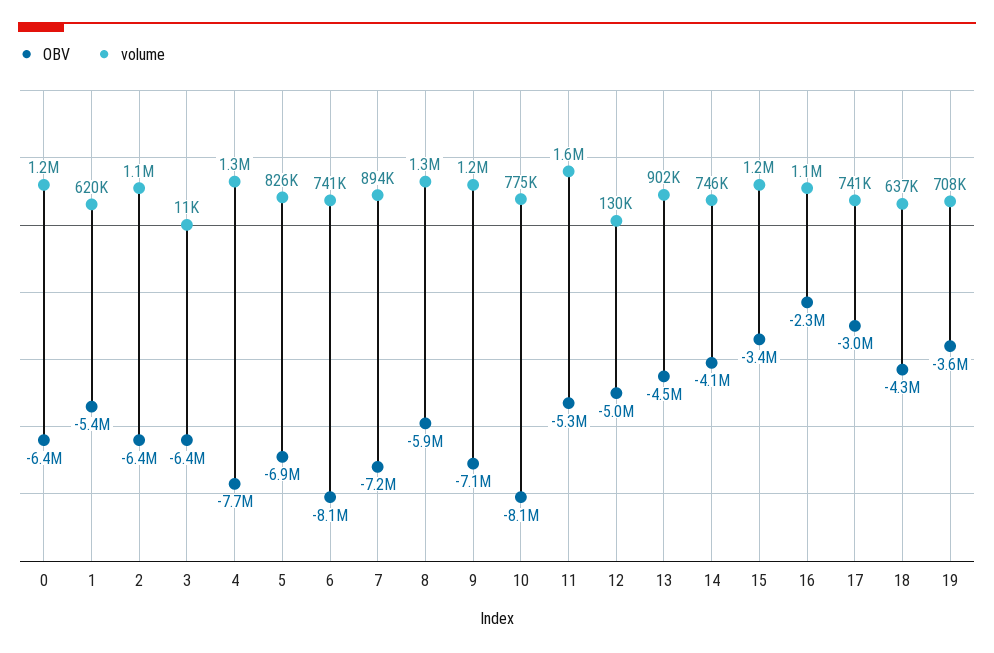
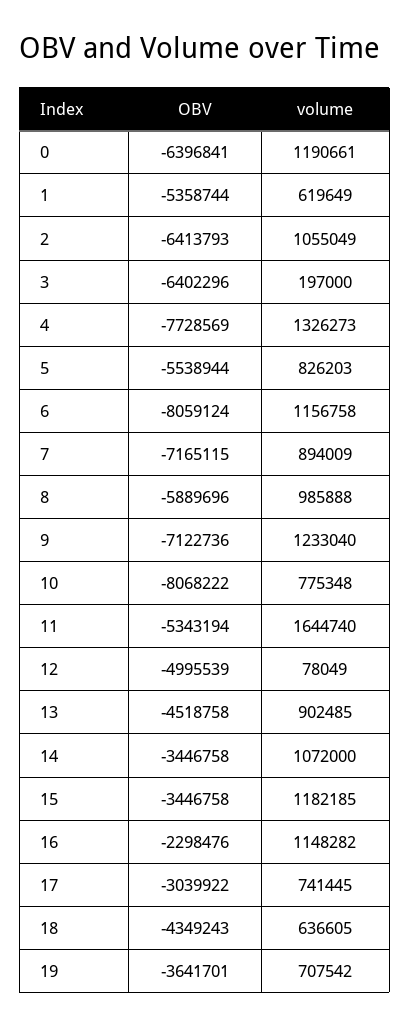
  {
    "OBV": {
      "0": -6396841,
      "1": -5358744,
      "2": -6413793,
      "3": -6402296,
      "4": -7728569,
-     "5": -6900000,
+     "5": -5538944,
      "6": -8059124,
      "7": -7165115,
      "8": -5889696,
      "9": -7122736,
      "10": -8068222,
      "11": -5343194,
      "12": -4995539,
      "13": -4518758,
-     "14": -4100000,
+     "14": -3446758,
      "15": -3446758,
      "16": -2298476,
      "17": -3039922,
      "18": -4349243,
      "19": -3641701
    },
    "volume": {
      "0": 1190661,
      "1": 619649,
      "2": 1055049,
-     "3": 11000,
+     "3": 197000,
      "4": 1326273,
      "5": 826203,
-     "6": 741000,
+     "6": 1156758,
      "7": 894009,
-     "8": 1300000,
+     "8": 985888,
      "9": 1233040,
      "10": 775348,
      "11": 1644740,
-     "12": 130000,
+     "12": 78049,
      "13": 902485,
-     "14": 746000,
+     "14": 1072000,
      "15": 1182185,
      "16": 1148282,
      "17": 741445,
      "18": 636605,
      "19": 707542
    }
  }

